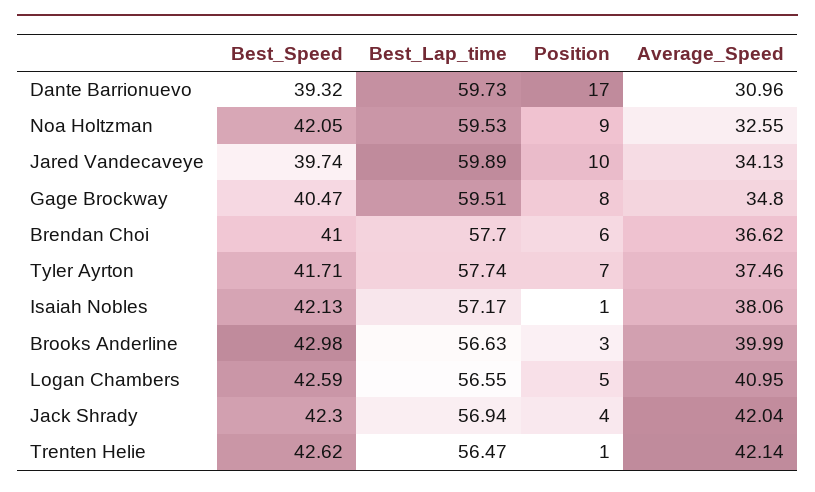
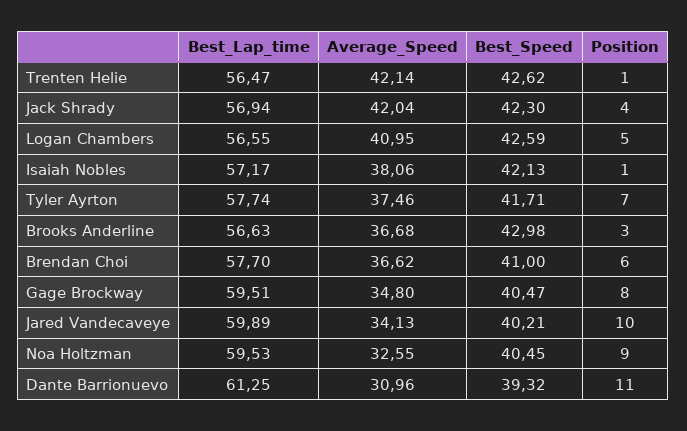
  {
    "Best_Speed": {
      "Dante Barrionuevo": 39.32,
-     "Noa Holtzman": 42.05,
+     "Noa Holtzman": 40.45,
-     "Jared Vandecaveye": 39.74,
+     "Jared Vandecaveye": 40.21,
      "Gage Brockway": 40.47,
      "Brendan Choi": 41,
      "Tyler Ayrton": 41.71,
      "Isaiah Nobles": 42.13,
      "Brooks Anderline": 42.98,
      "Logan Chambers": 42.59,
      "Jack Shrady": 42.3,
      "Trenten Helie": 42.62
    },
    "Best_Lap_time": {
-     "Dante Barrionuevo": 59.73,
+     "Dante Barrionuevo": 61.25,
      "Noa Holtzman": 59.53,
      "Jared Vandecaveye": 59.89,
      "Gage Brockway": 59.51,
      "Brendan Choi": 57.7,
      "Tyler Ayrton": 57.74,
      "Isaiah Nobles": 57.17,
      "Brooks Anderline": 56.63,
      "Logan Chambers": 56.55,
      "Jack Shrady": 56.94,
      "Trenten Helie": 56.47
    },
    "Position": {
-     "Dante Barrionuevo": 17,
+     "Dante Barrionuevo": 11,
      "Noa Holtzman": 9,
      "Jared Vandecaveye": 10,
      "Gage Brockway": 8,
      "Brendan Choi": 6,
      "Tyler Ayrton": 7,
      "Isaiah Nobles": 1,
      "Brooks Anderline": 3,
      "Logan Chambers": 5,
      "Jack Shrady": 4,
      "Trenten Helie": 1
    },
    "Average_Speed": {
      "Dante Barrionuevo": 30.96,
      "Noa Holtzman": 32.55,
      "Jared Vandecaveye": 34.13,
      "Gage Brockway": 34.8,
      "Brendan Choi": 36.62,
      "Tyler Ayrton": 37.46,
      "Isaiah Nobles": 38.06,
-     "Brooks Anderline": 39.99,
+     "Brooks Anderline": 36.68,
      "Logan Chambers": 40.95,
      "Jack Shrady": 42.04,
      "Trenten Helie": 42.14
    }
  }

